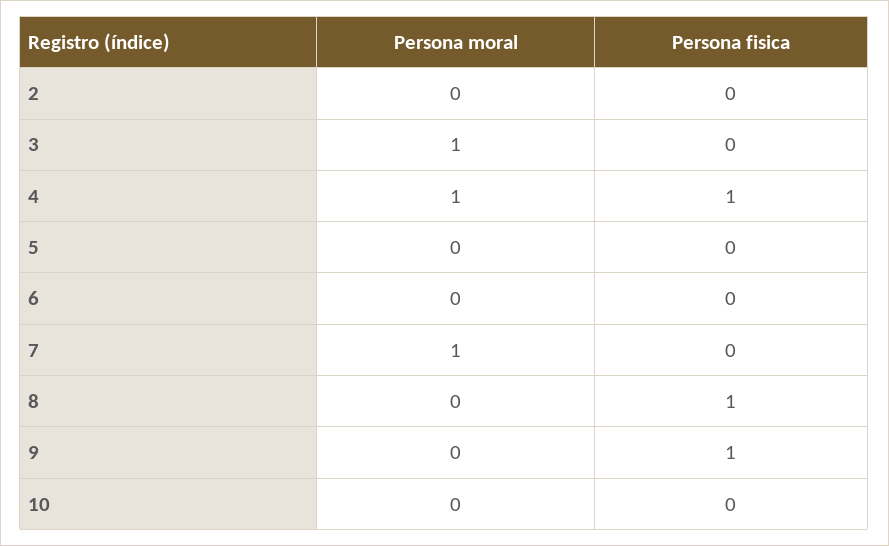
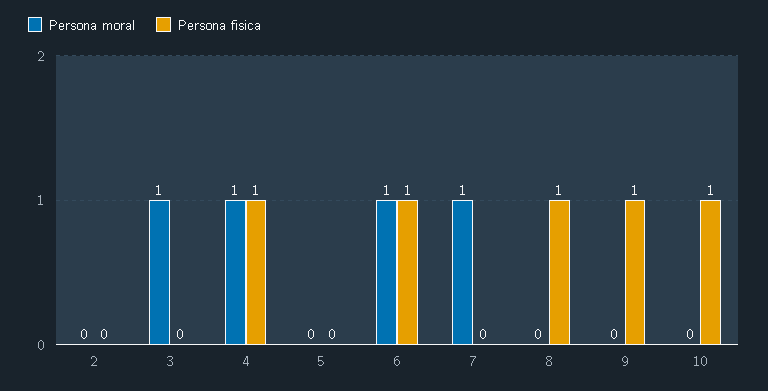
  {
    "Persona moral": {
      "2": 0,
      "3": 1,
      "4": 1,
      "5": 0,
-     "6": 0,
+     "6": 1,
      "7": 1,
      "8": 0,
      "9": 0,
      "10": 0
    },
    "Persona fisica": {
      "2": 0,
      "3": 0,
      "4": 1,
      "5": 0,
-     "6": 0,
+     "6": 1,
      "7": 0,
      "8": 1,
      "9": 1,
-     "10": 0
+     "10": 1
    }
  }

